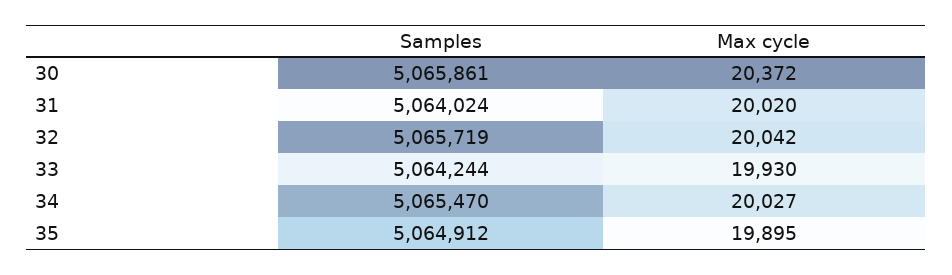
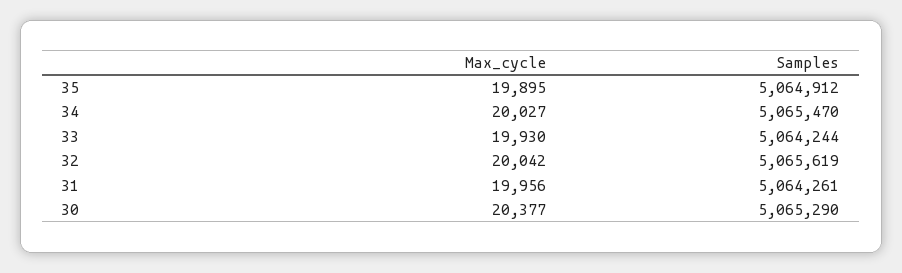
  {
    "Samples": {
-     "30": 5065861,
+     "30": 5065290,
-     "31": 5064024,
+     "31": 5064261,
-     "32": 5065719,
+     "32": 5065619,
      "33": 5064244,
      "34": 5065470,
      "35": 5064912
    },
    "Max cycle": {
-     "30": 20372,
+     "30": 20377,
-     "31": 20020,
+     "31": 19956,
      "32": 20042,
      "33": 19930,
      "34": 20027,
      "35": 19895
    }
  }

